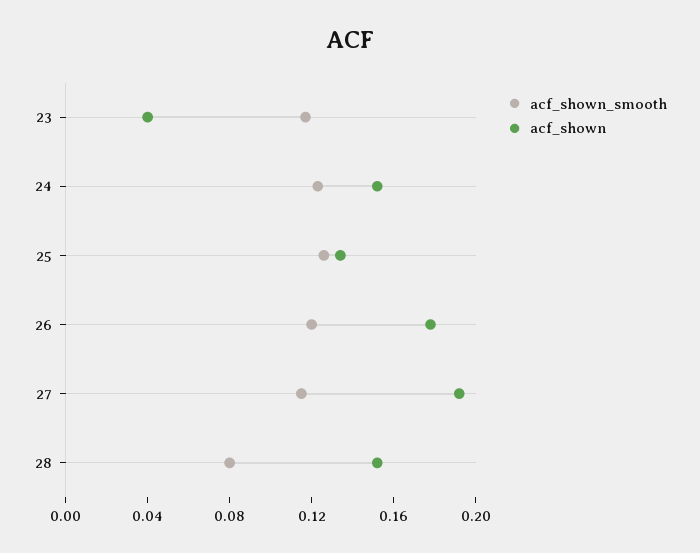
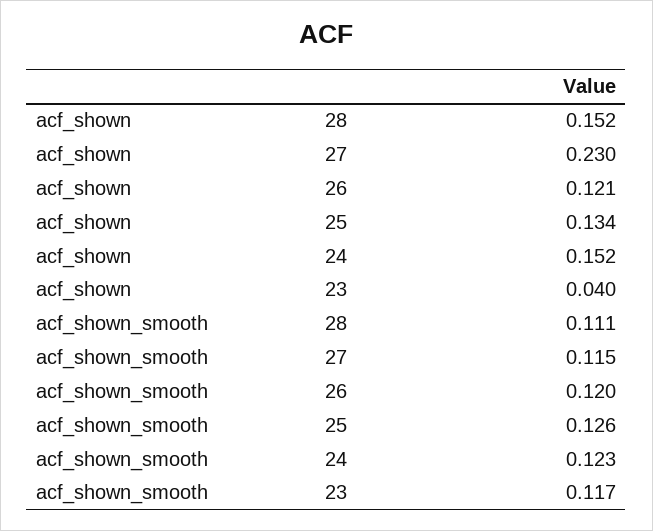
  {
    "acf_shown_smooth": {
      "23": 0.117,
      "24": 0.123,
      "25": 0.126,
      "26": 0.12,
      "27": 0.115,
-     "28": 0.08
+     "28": 0.111
    },
    "acf_shown": {
      "23": 0.04,
      "24": 0.152,
      "25": 0.134,
-     "26": 0.18,
+     "26": 0.121,
-     "27": 0.19,
+     "27": 0.23,
      "28": 0.152
    }
  }

